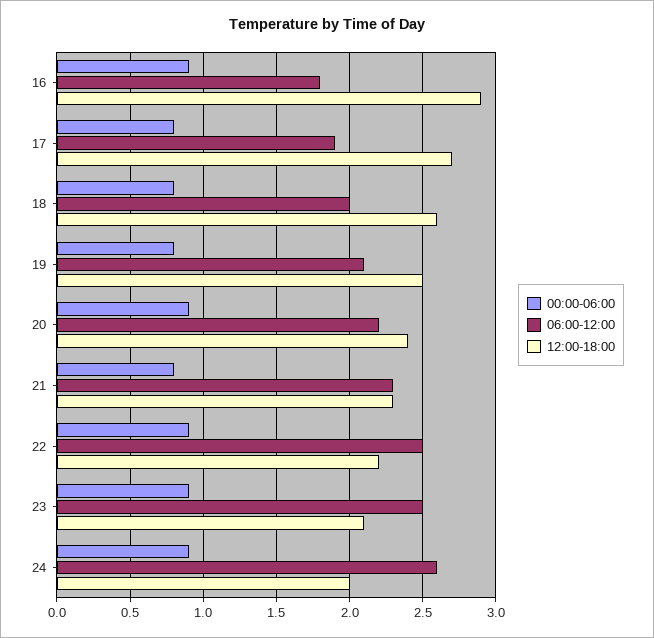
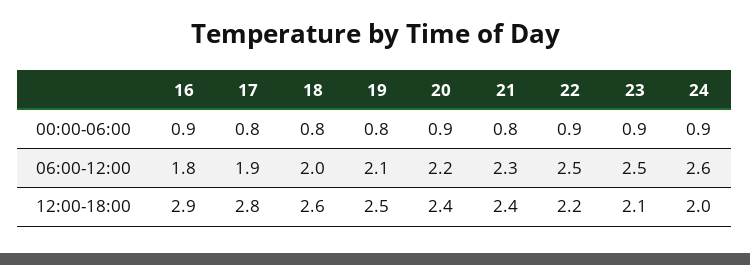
  {
    "00:00-06:00": {
      "16": 0.9,
      "17": 0.8,
      "18": 0.8,
      "19": 0.8,
      "20": 0.9,
      "21": 0.8,
      "22": 0.9,
      "23": 0.9,
      "24": 0.9
    },
    "06:00-12:00": {
      "16": 1.8,
      "17": 1.9,
      "18": 2,
      "19": 2.1,
      "20": 2.2,
      "21": 2.3,
      "22": 2.5,
      "23": 2.5,
      "24": 2.6
    },
    "12:00-18:00": {
      "16": 2.9,
-     "17": 2.7,
+     "17": 2.8,
      "18": 2.6,
      "19": 2.5,
      "20": 2.4,
-     "21": 2.3,
+     "21": 2.4,
      "22": 2.2,
      "23": 2.1,
      "24": 2
    }
  }

